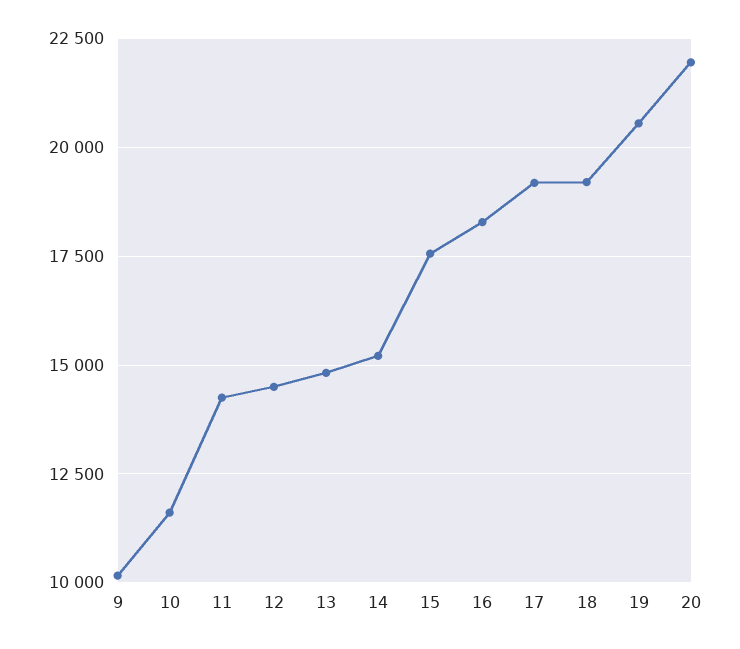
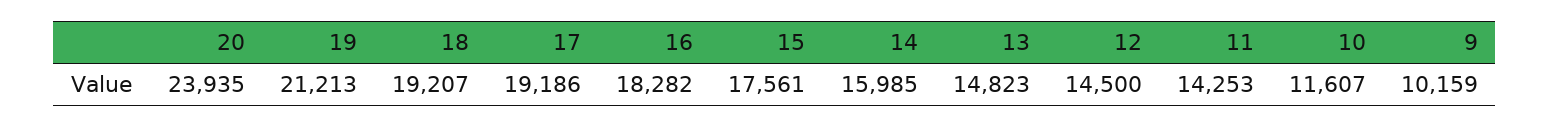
  {
    "9": 10159,
    "10": 11607,
    "11": 14253,
    "12": 14500,
    "13": 14823,
-   "14": 15250,
+   "14": 15985,
    "15": 17561,
    "16": 18282,
    "17": 19186,
    "18": 19207,
-   "19": 20500,
+   "19": 21213,
-   "20": 22000
+   "20": 23935
  }

